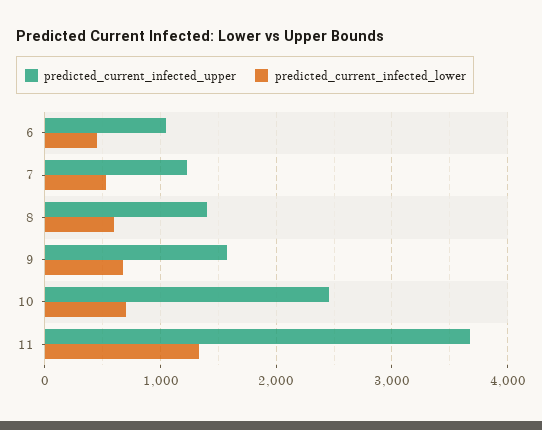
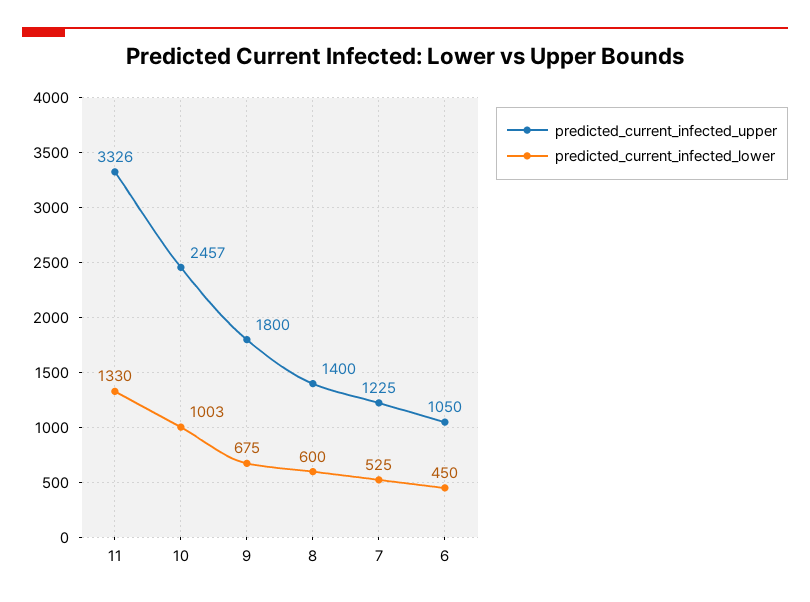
  {
    "predicted_current_infected_upper": {
      "6": 1050,
      "7": 1225,
      "8": 1400,
-     "9": 1600,
+     "9": 1800,
      "10": 2457,
-     "11": 3700
+     "11": 3326
    },
    "predicted_current_infected_lower": {
      "6": 450,
      "7": 525,
      "8": 600,
      "9": 675,
-     "10": 700,
+     "10": 1003,
      "11": 1330
    }
  }

